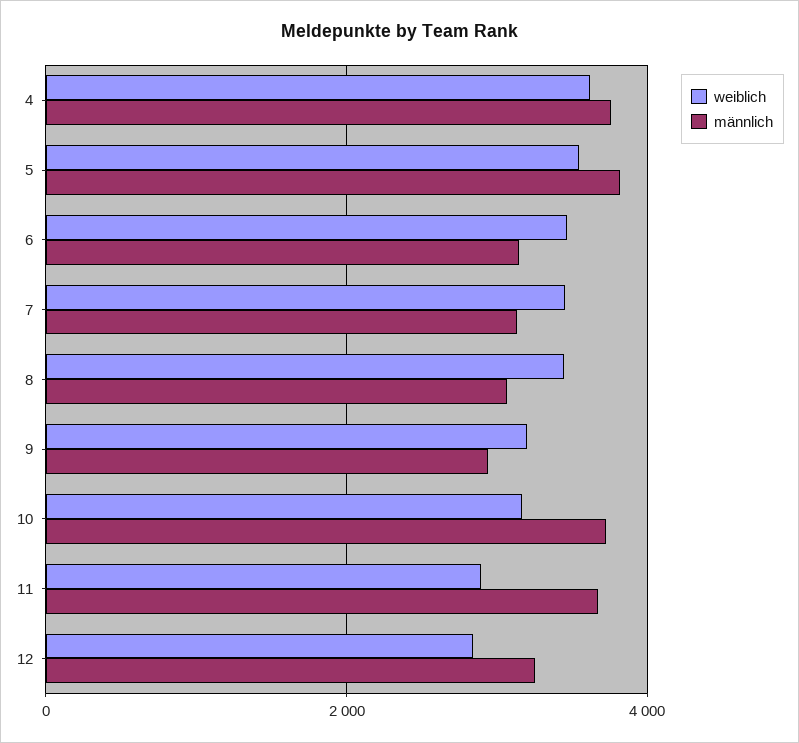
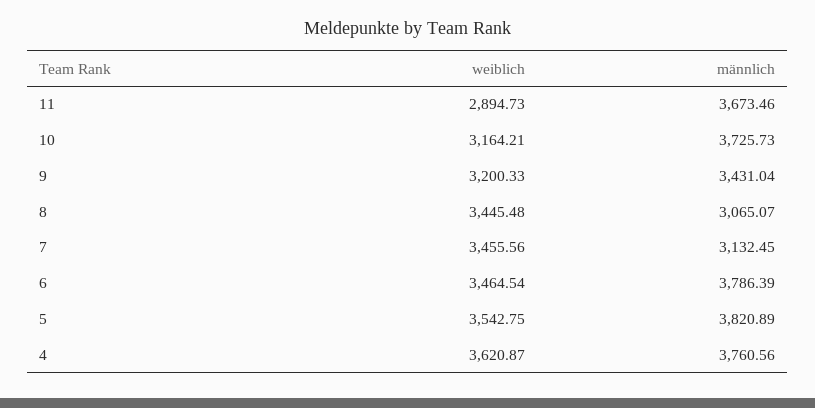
  {
    "weiblich": {
      "4": 3620.87,
      "5": 3542.75,
      "6": 3464.54,
      "7": 3455.56,
      "8": 3445.48,
      "9": 3200.33,
      "10": 3164.21,
-     "11": 2894.73,
+     "11": 2894.73
-     "12": 2800
    },
    "männlich": {
      "4": 3760.56,
      "5": 3820.89,
-     "6": 3200,
+     "6": 3786.39,
      "7": 3132.45,
      "8": 3065.07,
-     "9": 3000,
+     "9": 3431.04,
      "10": 3725.73,
-     "11": 3673.46,
+     "11": 3673.46
-     "12": 3200
    }
  }

